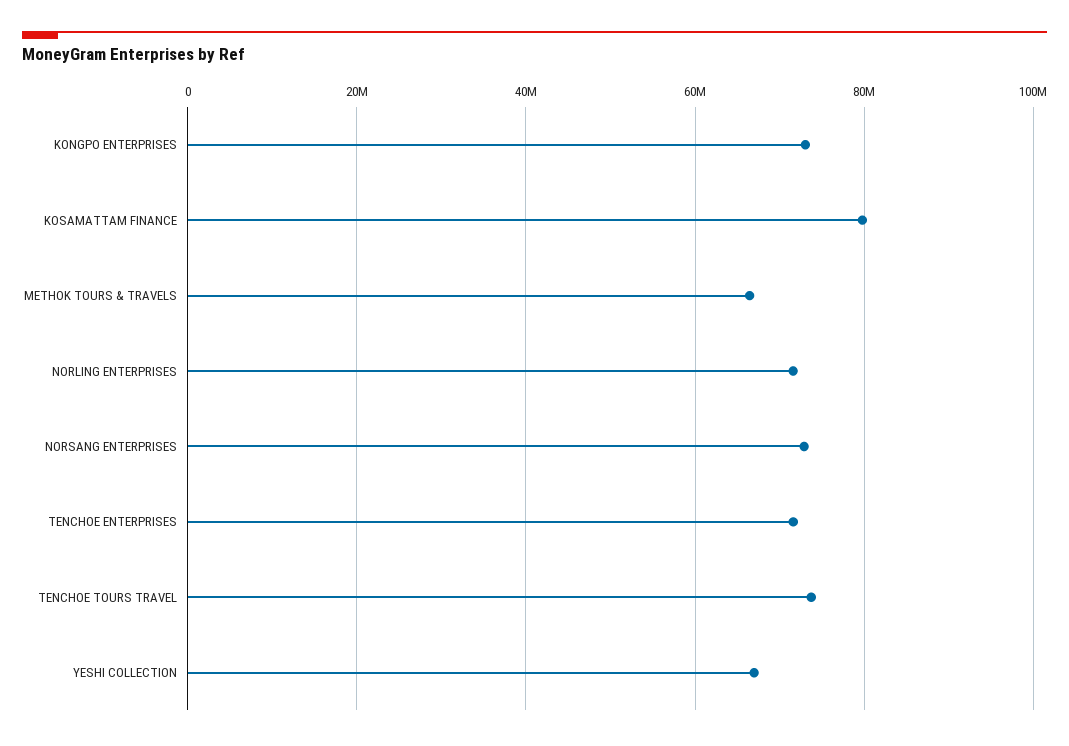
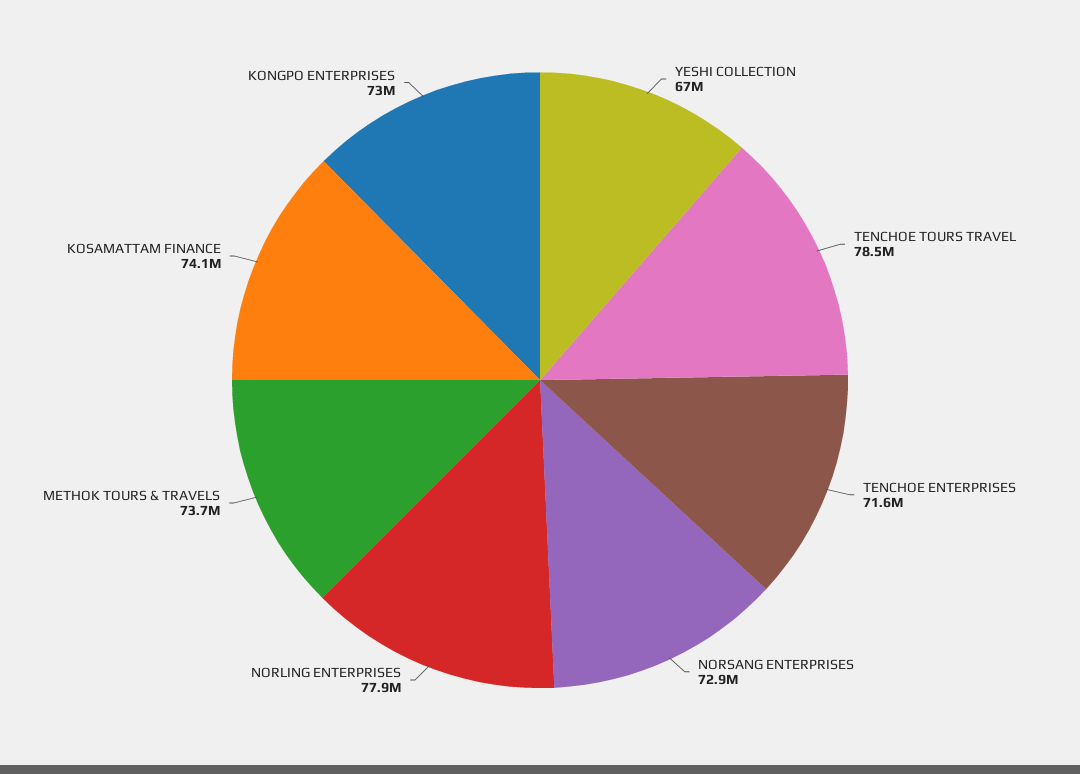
  {
    "KONGPO ENTERPRISES": 73000000,
-   "KOSAMATTAM FINANCE": 80000000,
+   "KOSAMATTAM FINANCE": 74100000,
-   "METHOK TOURS & TRAVELS": 66000000,
+   "METHOK TOURS & TRAVELS": 73700000,
-   "NORLING ENTERPRISES": 72000000,
+   "NORLING ENTERPRISES": 77900000,
    "NORSANG ENTERPRISES": 72900000,
    "TENCHOE ENTERPRISES": 71600000,
-   "TENCHOE TOURS TRAVEL": 74000000,
+   "TENCHOE TOURS TRAVEL": 78500000,
    "YESHI COLLECTION": 67000000
  }

